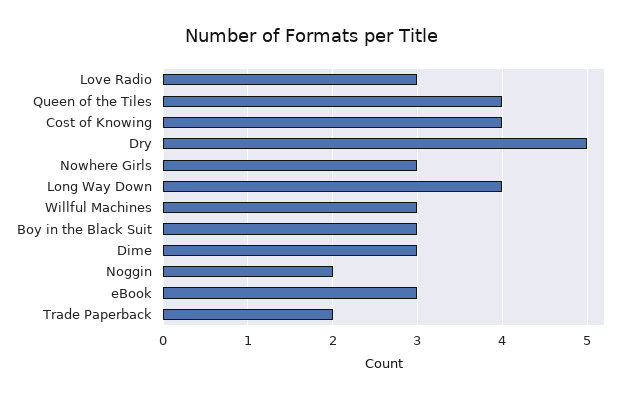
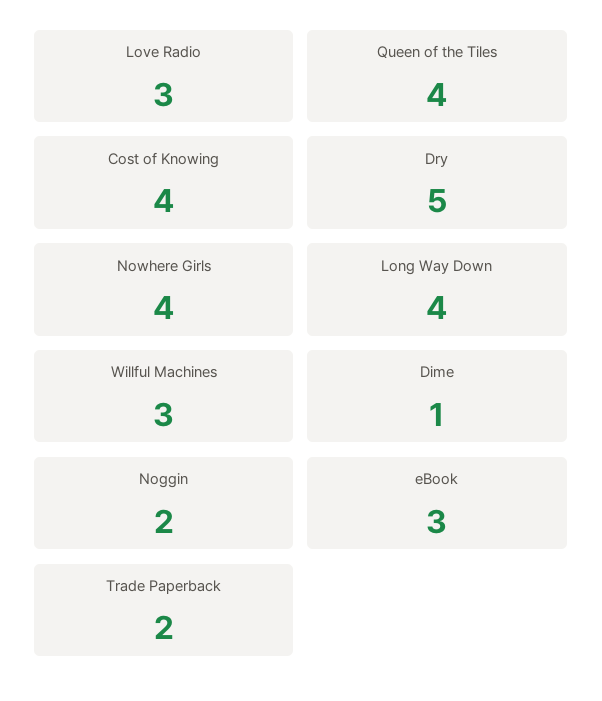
  {
    "Love Radio": 3,
    "Queen of the Tiles": 4,
    "Cost of Knowing": 4,
    "Dry": 5,
-   "Nowhere Girls": 3,
+   "Nowhere Girls": 4,
    "Long Way Down": 4,
    "Willful Machines": 3,
-   "Boy in the Black Suit": 3,
-   "Dime": 3,
+   "Dime": 1,
    "Noggin": 2,
    "eBook": 3,
    "Trade Paperback": 2
  }

